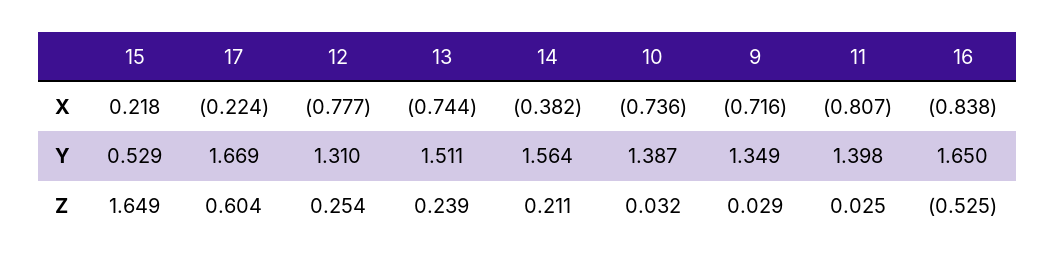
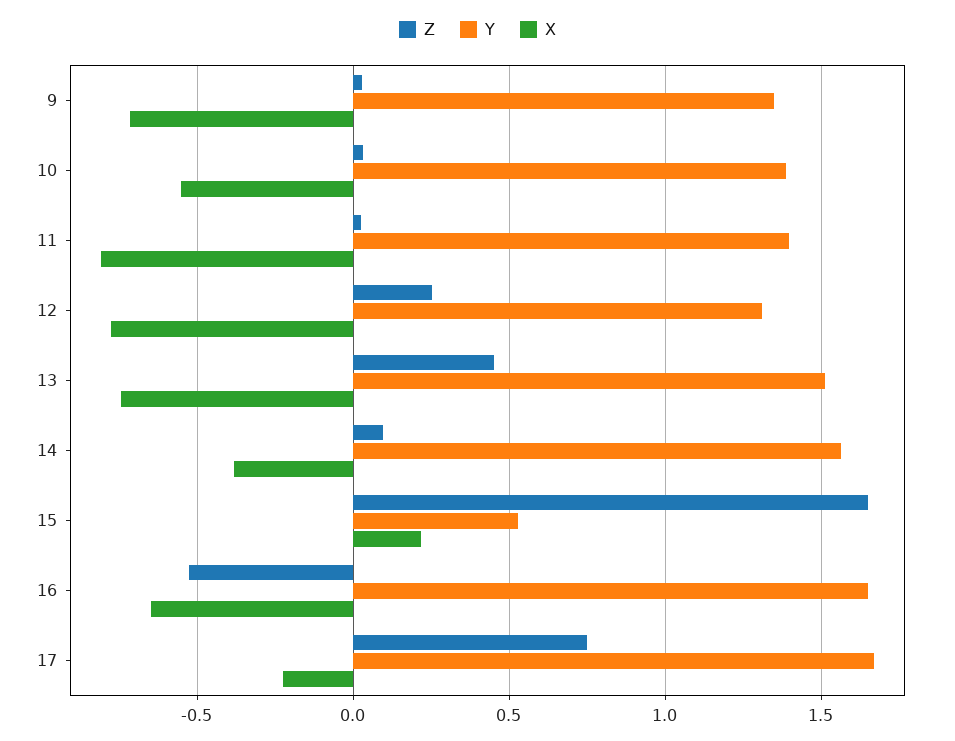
  {
    "X": {
      "15": 0.218,
      "17": -0.224,
      "12": -0.777,
      "13": -0.744,
      "14": -0.382,
-     "10": -0.736,
+     "10": -0.55,
      "9": -0.716,
      "11": -0.807,
-     "16": -0.838
+     "16": -0.65
    },
    "Y": {
      "15": 0.529,
      "17": 1.669,
      "12": 1.31,
      "13": 1.511,
      "14": 1.564,
      "10": 1.387,
      "9": 1.349,
      "11": 1.398,
      "16": 1.65
    },
    "Z": {
      "15": 1.649,
-     "17": 0.604,
+     "17": 0.75,
      "12": 0.254,
-     "13": 0.239,
+     "13": 0.45,
-     "14": 0.211,
+     "14": 0.1,
      "10": 0.032,
      "9": 0.029,
      "11": 0.025,
      "16": -0.525
    }
  }

